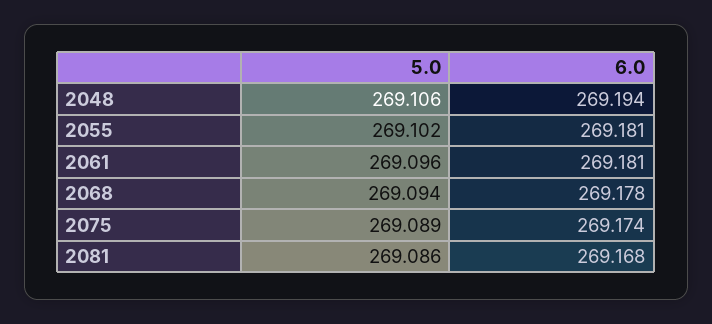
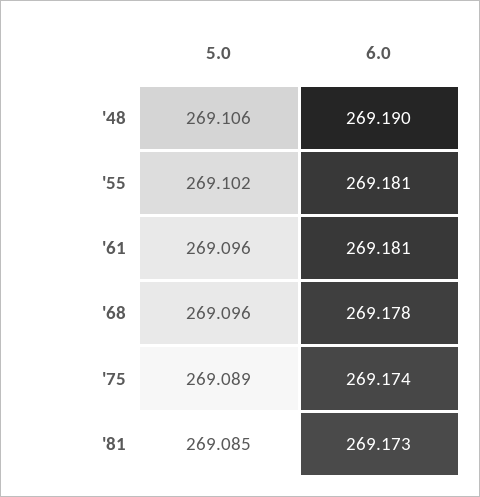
  {
    "5.0": {
      "2048": 269.106,
      "2055": 269.102,
      "2061": 269.096,
-     "2068": 269.094,
+     "2068": 269.096,
      "2075": 269.089,
-     "2081": 269.086
+     "2081": 269.085
    },
    "6.0": {
-     "2048": 269.194,
+     "2048": 269.19,
      "2055": 269.181,
      "2061": 269.181,
      "2068": 269.178,
      "2075": 269.174,
-     "2081": 269.168
+     "2081": 269.173
    }
  }

